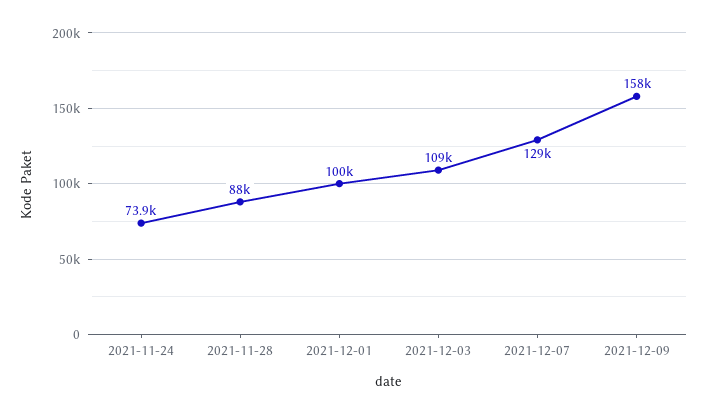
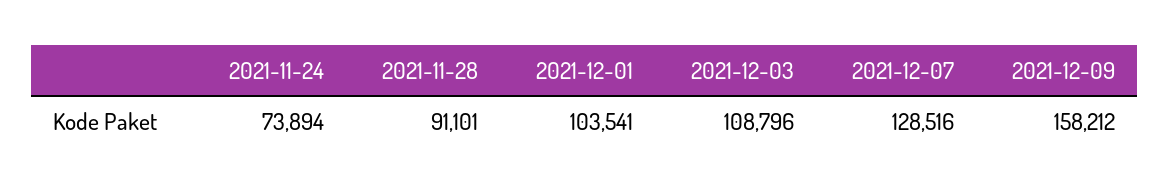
  {
    "2021-11-24": 73894,
-   "2021-11-28": 88000,
+   "2021-11-28": 91101,
-   "2021-12-01": 100000,
+   "2021-12-01": 103541,
    "2021-12-03": 108796,
    "2021-12-07": 128516,
    "2021-12-09": 158212
  }

